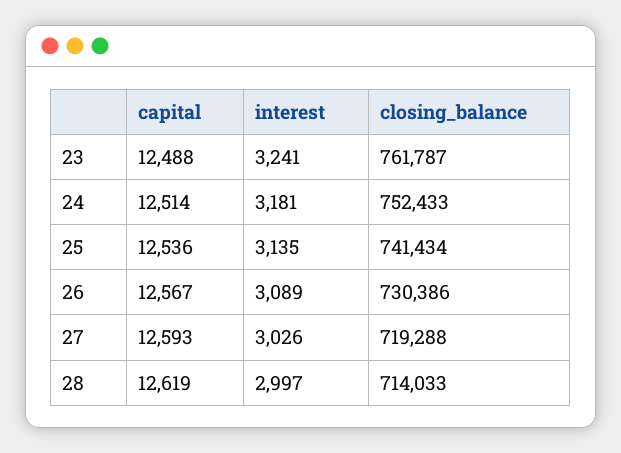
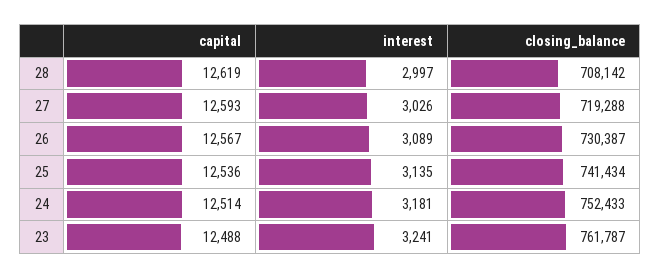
  {
    "capital": {
      "23": 12488,
      "24": 12514,
      "25": 12536,
      "26": 12567,
      "27": 12593,
      "28": 12619
    },
    "interest": {
      "23": 3241,
      "24": 3181,
      "25": 3135,
      "26": 3089,
      "27": 3026,
      "28": 2997
    },
    "closing_balance": {
      "23": 761787,
      "24": 752433,
      "25": 741434,
-     "26": 730386,
+     "26": 730387,
      "27": 719288,
-     "28": 714033
+     "28": 708142
    }
  }

